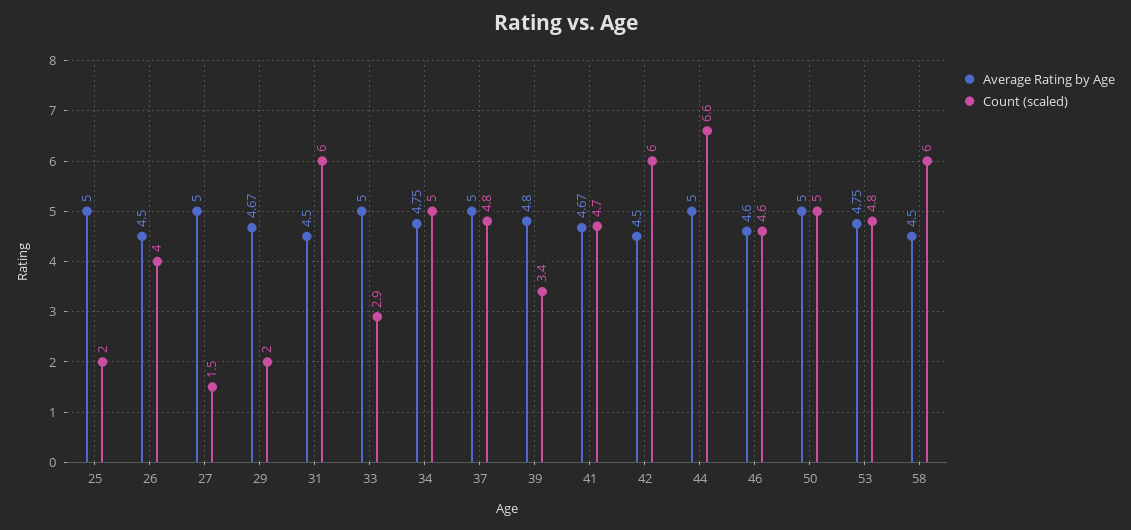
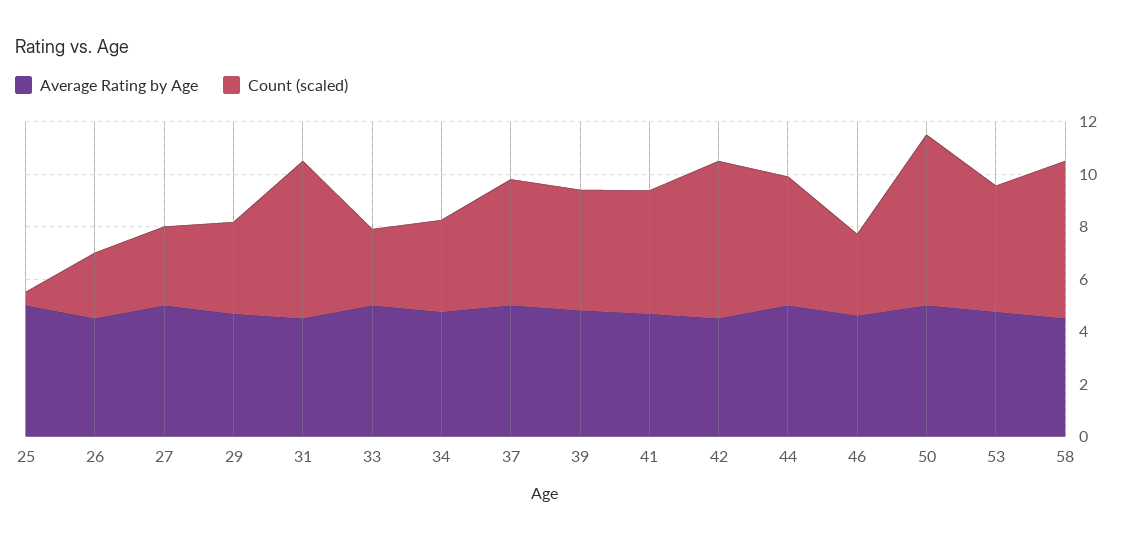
  {
    "Average Rating by Age": {
      "25": 5,
      "26": 4.5,
      "27": 5,
      "29": 4.67,
      "31": 4.5,
      "33": 5,
      "34": 4.75,
      "37": 5,
      "39": 4.8,
      "41": 4.67,
      "42": 4.5,
      "44": 5,
      "46": 4.6,
      "50": 5,
      "53": 4.75,
      "58": 4.5
    },
    "Count (scaled)": {
-     "25": 2,
+     "25": 0.5,
-     "26": 4,
+     "26": 2.5,
-     "27": 1.5,
+     "27": 3,
-     "29": 2,
+     "29": 3.5,
      "31": 6,
      "33": 2.9,
-     "34": 5,
+     "34": 3.5,
      "37": 4.8,
-     "39": 3.4,
+     "39": 4.5,
      "41": 4.7,
      "42": 6,
-     "44": 6.6,
+     "44": 5,
-     "46": 4.6,
+     "46": 3,
-     "50": 5,
+     "50": 6.5,
      "53": 4.8,
      "58": 6
    }
  }

